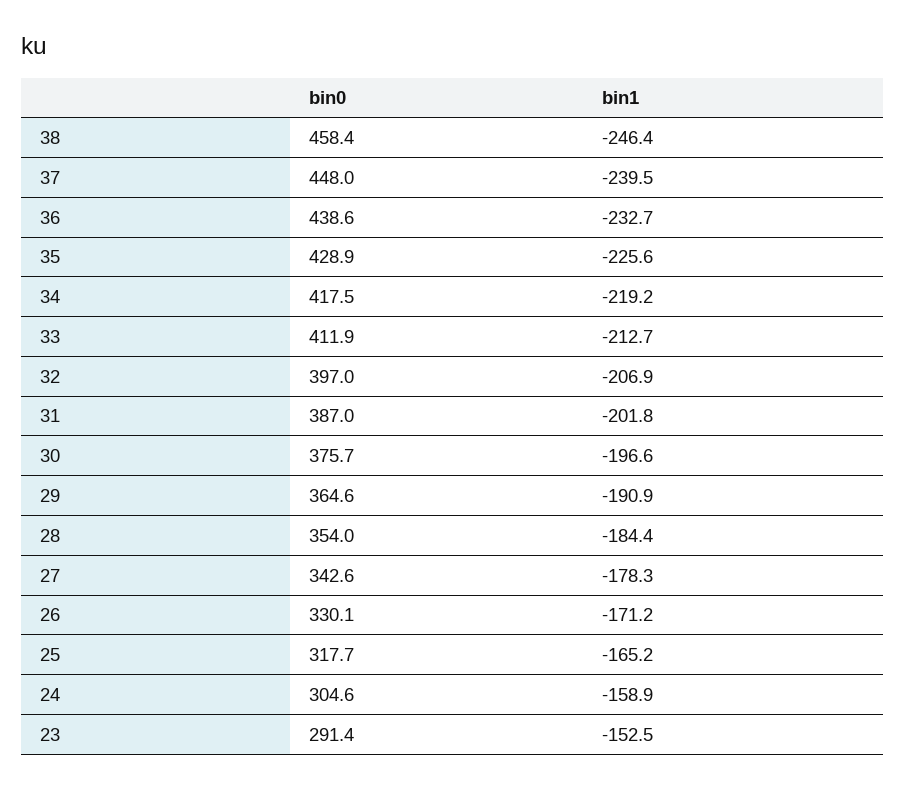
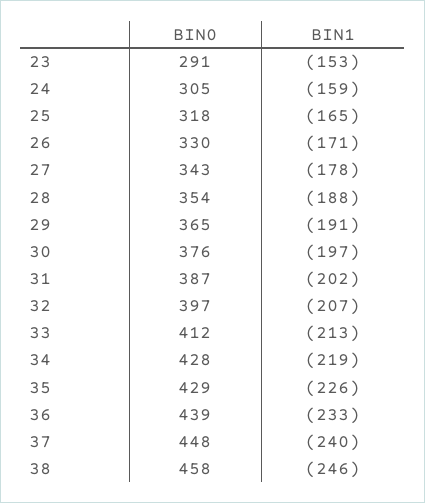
  {
    "bin0": {
      "38": 458.4,
      "37": 448,
      "36": 438.6,
      "35": 428.9,
-     "34": 417.5,
+     "34": 428,
      "33": 411.9,
      "32": 397,
      "31": 387,
      "30": 375.7,
      "29": 364.6,
      "28": 354,
      "27": 342.6,
      "26": 330.1,
      "25": 317.7,
      "24": 304.6,
      "23": 291.4
    },
    "bin1": {
      "38": -246.4,
      "37": -239.5,
      "36": -232.7,
      "35": -225.6,
      "34": -219.2,
      "33": -212.7,
      "32": -206.9,
      "31": -201.8,
      "30": -196.6,
      "29": -190.9,
-     "28": -184.4,
+     "28": -188,
      "27": -178.3,
      "26": -171.2,
      "25": -165.2,
      "24": -158.9,
      "23": -152.5
    }
  }

